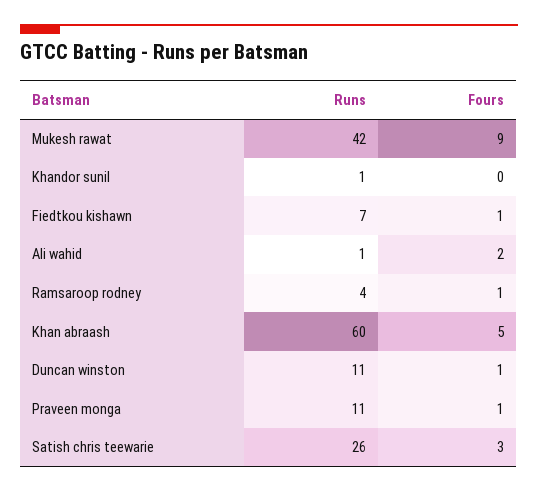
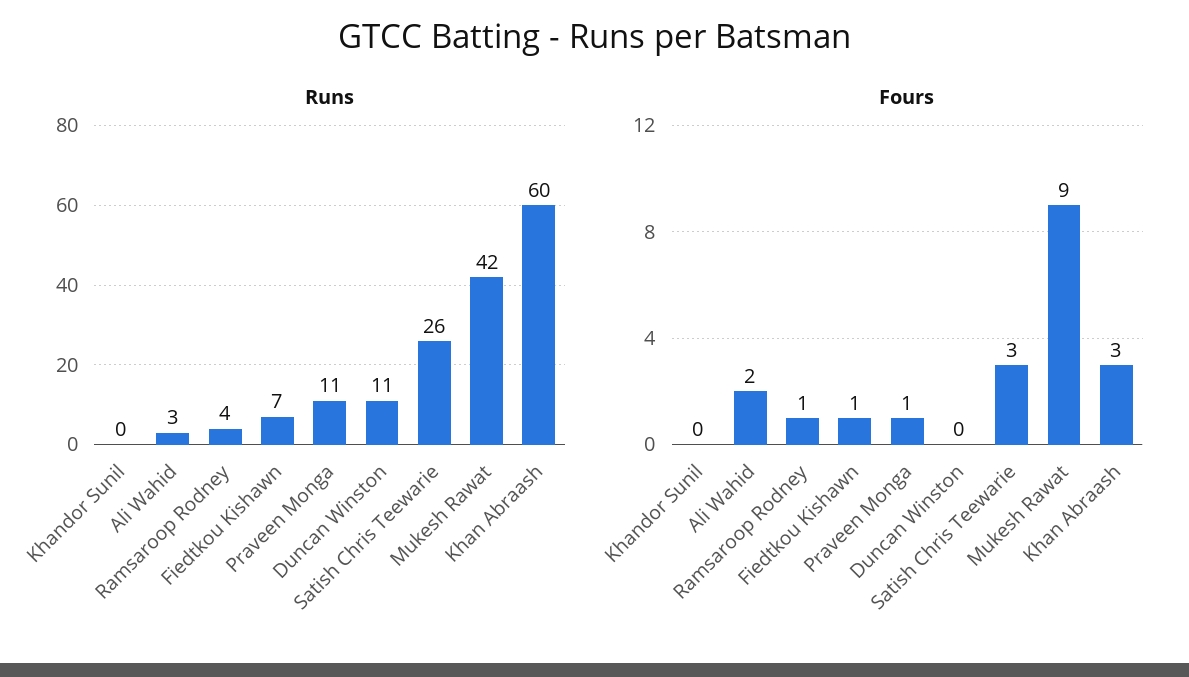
  {
    "Runs": {
      "Mukesh rawat": 42,
-     "Khandor sunil": 1,
+     "Khandor sunil": 0,
      "Fiedtkou kishawn": 7,
-     "Ali wahid": 1,
+     "Ali wahid": 3,
      "Ramsaroop rodney": 4,
      "Khan abraash": 60,
      "Duncan winston": 11,
      "Praveen monga": 11,
      "Satish chris teewarie": 26
    },
    "Fours": {
      "Mukesh rawat": 9,
      "Khandor sunil": 0,
      "Fiedtkou kishawn": 1,
      "Ali wahid": 2,
      "Ramsaroop rodney": 1,
-     "Khan abraash": 5,
+     "Khan abraash": 3,
-     "Duncan winston": 1,
+     "Duncan winston": 0,
      "Praveen monga": 1,
      "Satish chris teewarie": 3
    }
  }

